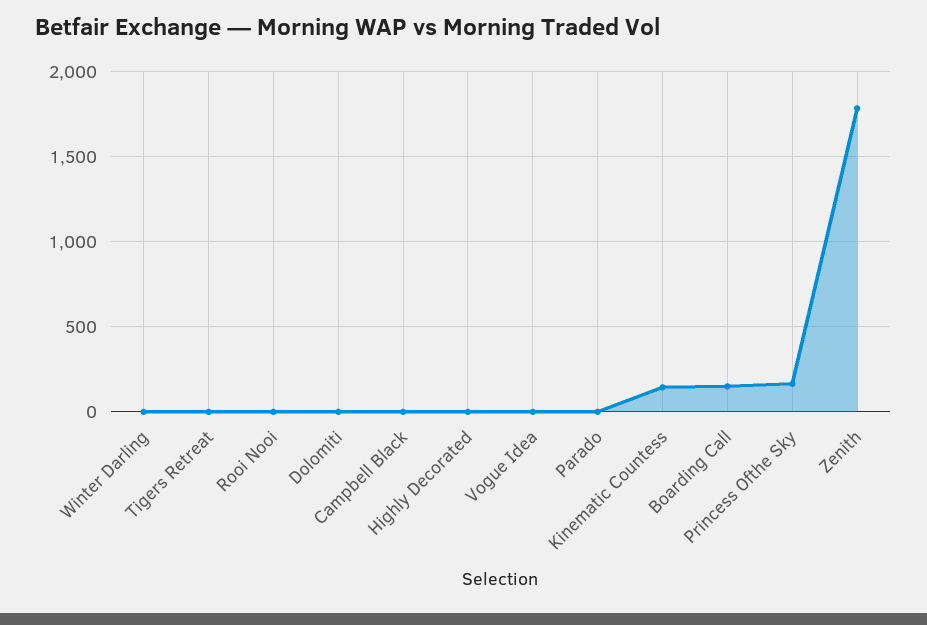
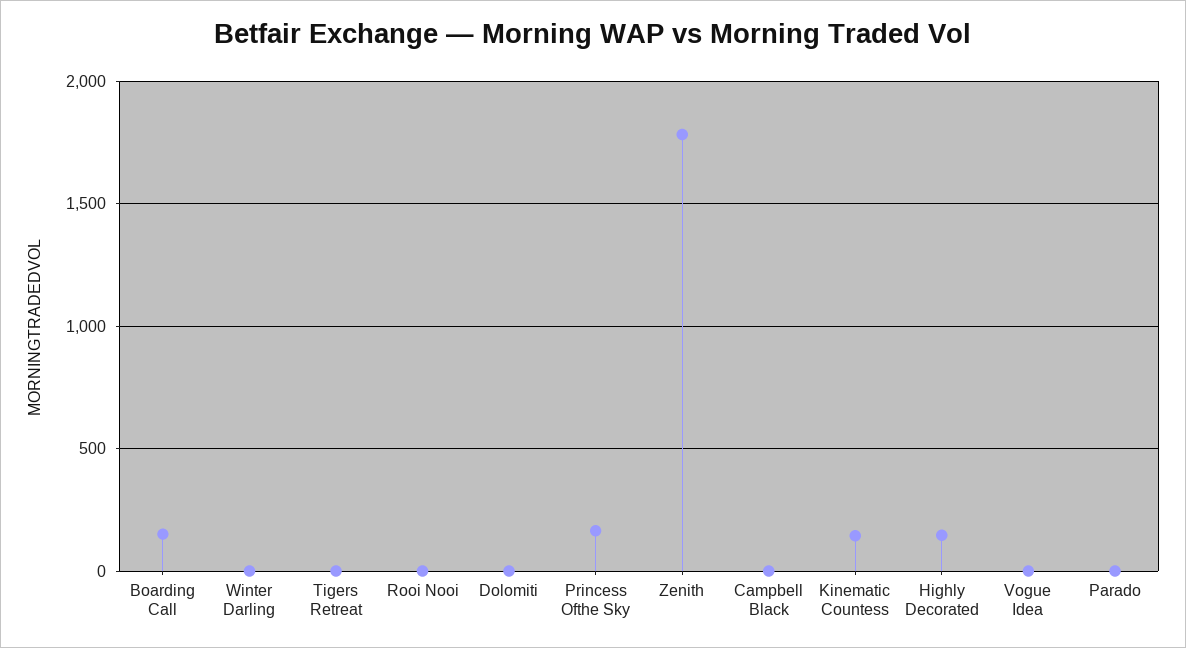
  {
    "Winter Darling": 0,
    "Tigers Retreat": 0,
    "Rooi Nooi": 0,
    "Dolomiti": 0,
    "Campbell Black": 0,
-   "Highly Decorated": 0,
+   "Highly Decorated": 150,
    "Vogue Idea": 0,
    "Parado": 0,
    "Kinematic Countess": 150,
    "Boarding Call": 150,
    "Princess Ofthe Sky": 150,
    "Zenith": 1800
  }

